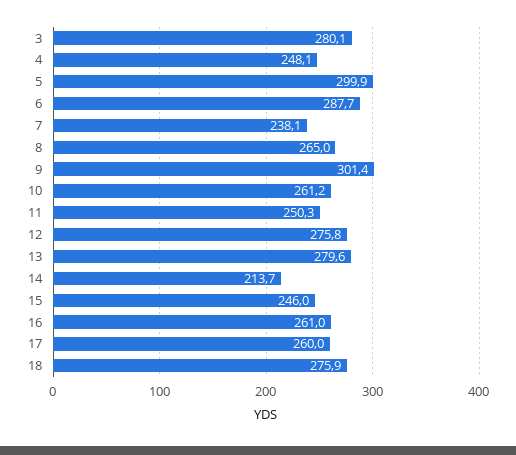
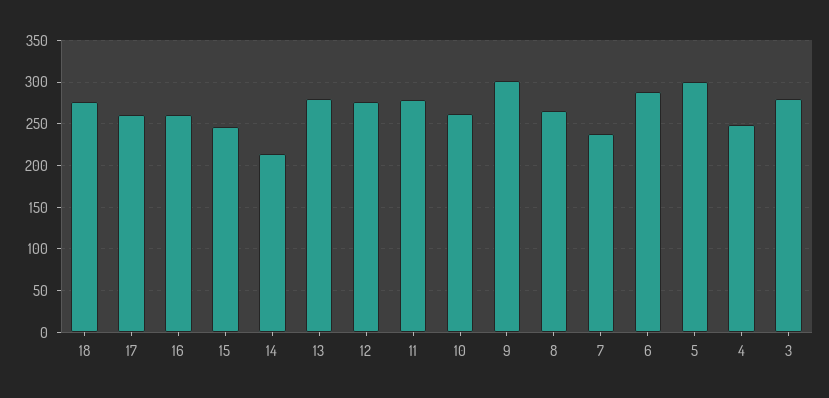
  {
    "3": 280.1,
    "4": 248.1,
    "5": 299.9,
    "6": 287.7,
    "7": 238.1,
    "8": 265,
    "9": 301.4,
    "10": 261.2,
-   "11": 250.3,
+   "11": 280,
    "12": 275.8,
    "13": 279.6,
    "14": 213.7,
    "15": 246,
    "16": 261,
    "17": 260,
    "18": 275.9
  }

